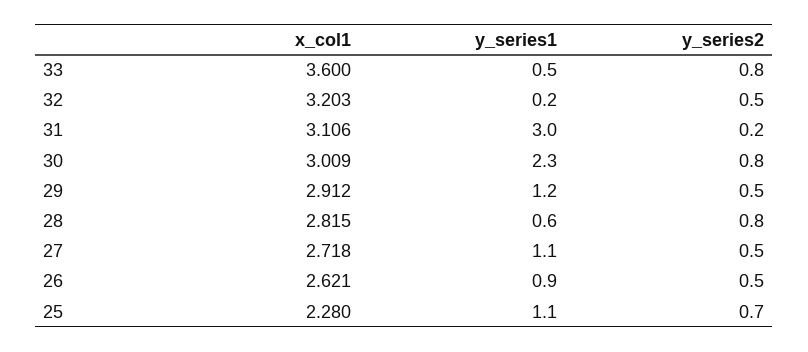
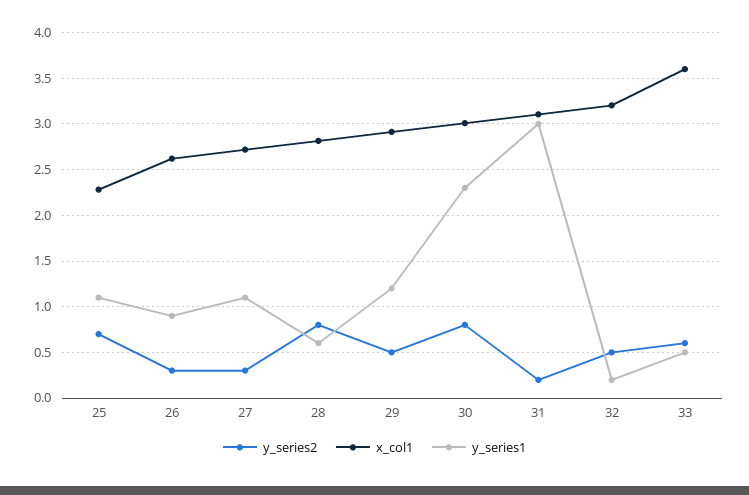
  {
    "x_col1": {
      "33": 3.6,
      "32": 3.203,
      "31": 3.106,
      "30": 3.009,
      "29": 2.912,
      "28": 2.815,
      "27": 2.718,
      "26": 2.621,
      "25": 2.28
    },
    "y_series1": {
      "33": 0.5,
      "32": 0.2,
      "31": 3,
      "30": 2.3,
      "29": 1.2,
      "28": 0.6,
      "27": 1.1,
      "26": 0.9,
      "25": 1.1
    },
    "y_series2": {
-     "33": 0.8,
+     "33": 0.6,
      "32": 0.5,
      "31": 0.2,
      "30": 0.8,
      "29": 0.5,
      "28": 0.8,
-     "27": 0.5,
+     "27": 0.3,
-     "26": 0.5,
+     "26": 0.3,
      "25": 0.7
    }
  }

